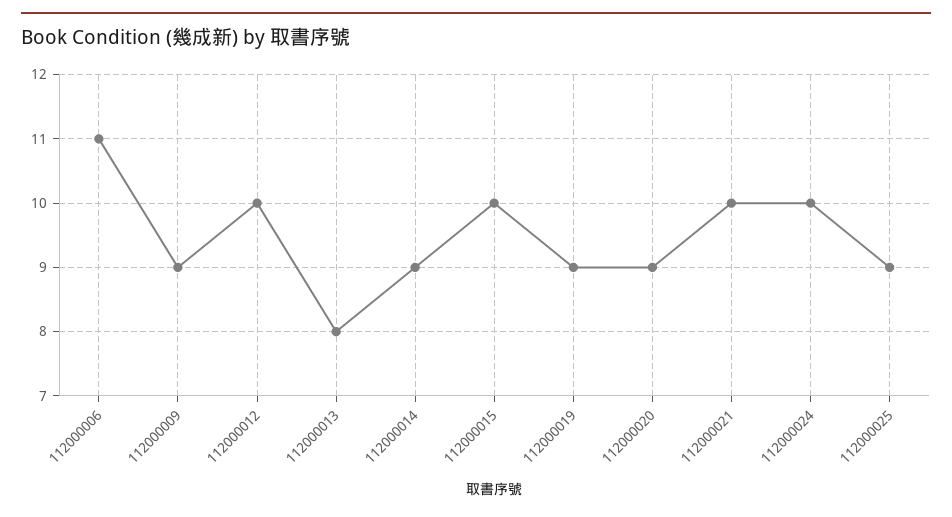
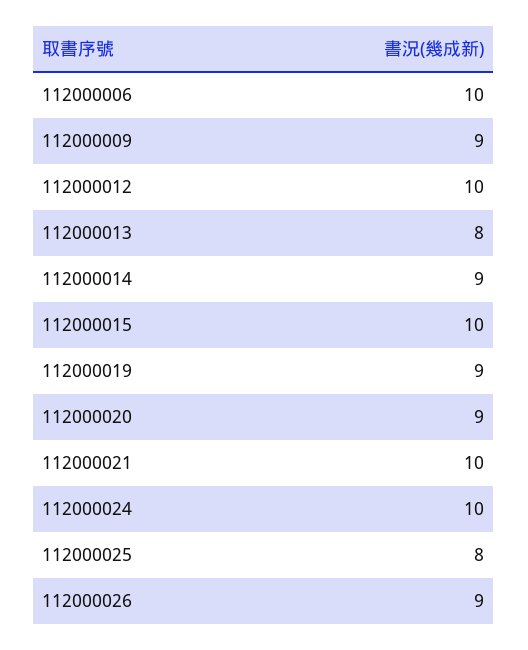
  {
-   "112000006": 11,
+   "112000006": 10,
    "112000009": 9,
    "112000012": 10,
    "112000013": 8,
    "112000014": 9,
    "112000015": 10,
    "112000019": 9,
    "112000020": 9,
    "112000021": 10,
    "112000024": 10,
-   "112000025": 9
+   "112000025": 8,
+   "112000026": 9
  }

